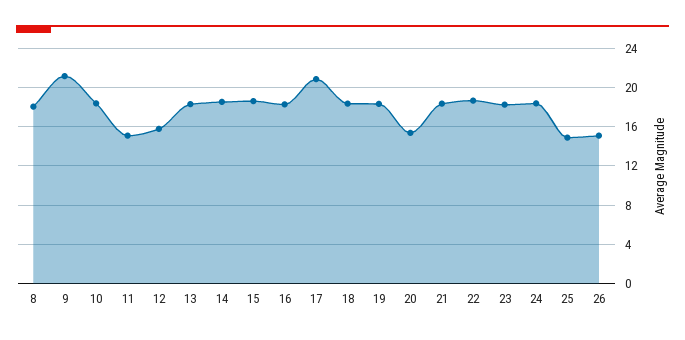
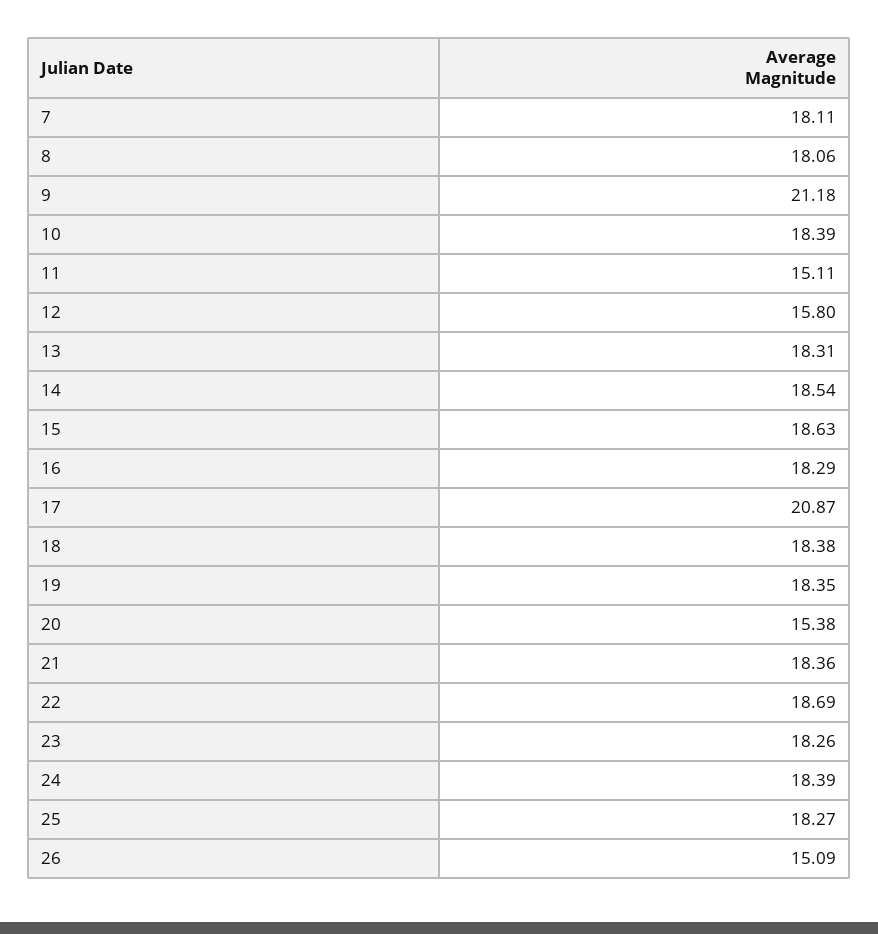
  {
    "8": 18.06,
    "9": 21.18,
    "10": 18.39,
    "11": 15.11,
    "12": 15.8,
    "13": 18.31,
    "14": 18.54,
    "15": 18.63,
    "16": 18.29,
    "17": 20.87,
    "18": 18.38,
    "19": 18.35,
    "20": 15.38,
    "21": 18.36,
    "22": 18.69,
    "23": 18.26,
    "24": 18.39,
-   "25": 15,
+   "25": 18.27,
-   "26": 15.09
+   "26": 15.09,
+   "7": 18.11
  }

